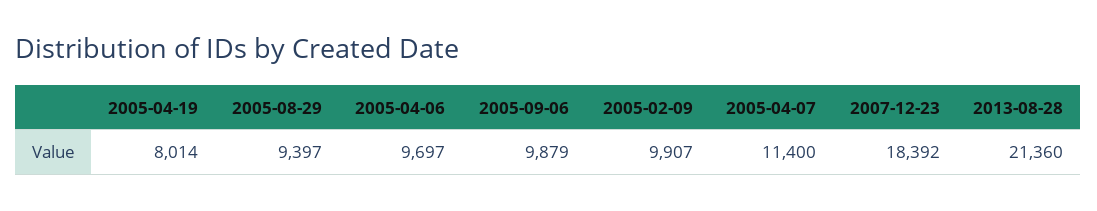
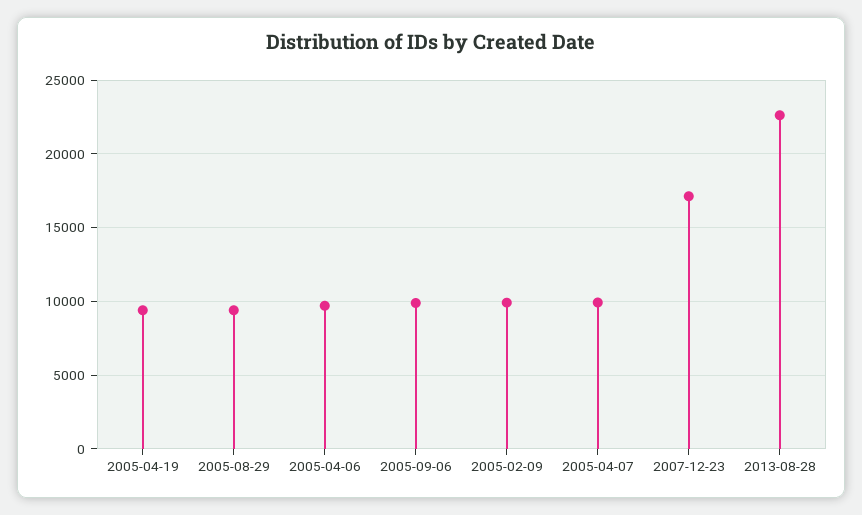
  {
-   "2005-04-19": 8014,
+   "2005-04-19": 9500,
    "2005-08-29": 9397,
    "2005-04-06": 9697,
    "2005-09-06": 9879,
    "2005-02-09": 9907,
-   "2005-04-07": 11400,
+   "2005-04-07": 10000,
-   "2007-12-23": 18392,
+   "2007-12-23": 17000,
-   "2013-08-28": 21360
+   "2013-08-28": 22500
  }

